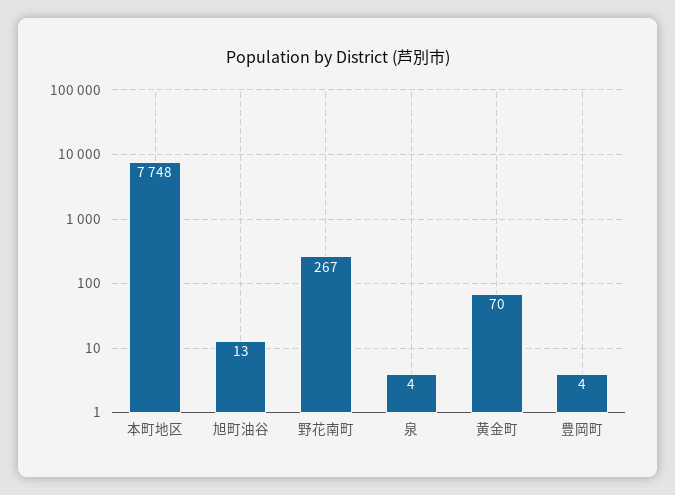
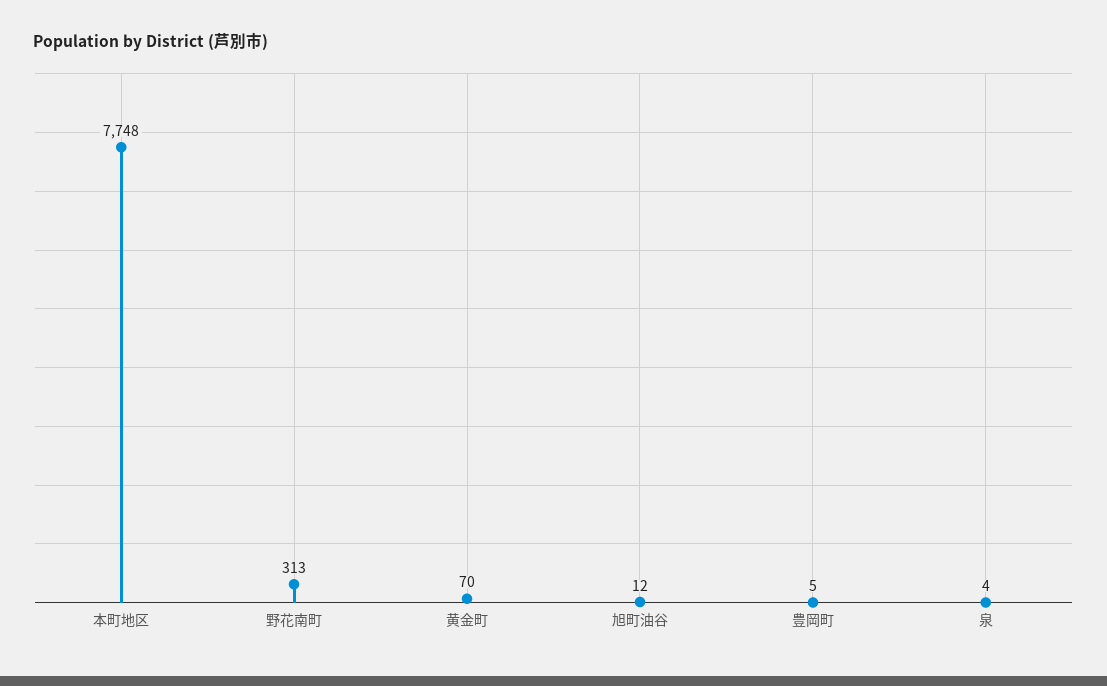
  {
    "本町地区": 7748,
-   "旭町油谷": 13,
+   "旭町油谷": 12,
-   "野花南町": 267,
+   "野花南町": 313,
    "泉": 4,
    "黄金町": 70,
-   "豊岡町": 4
+   "豊岡町": 5
  }

